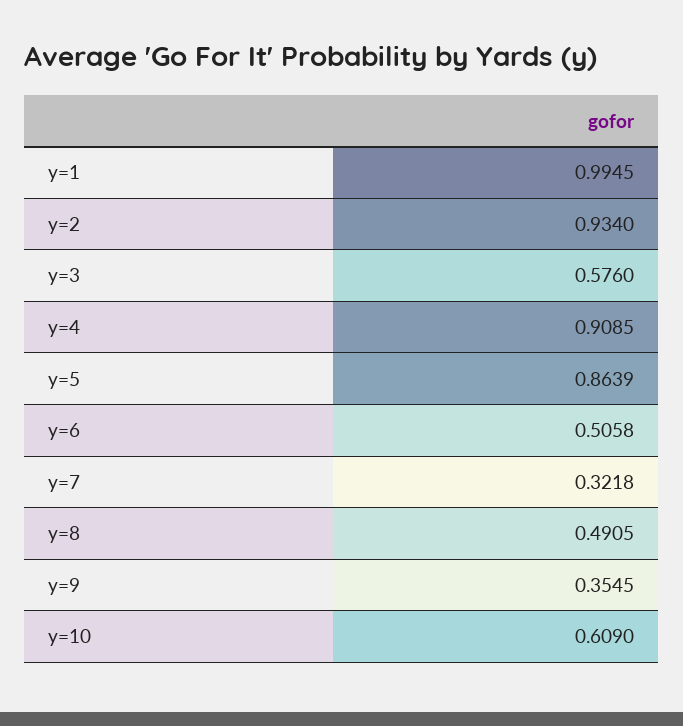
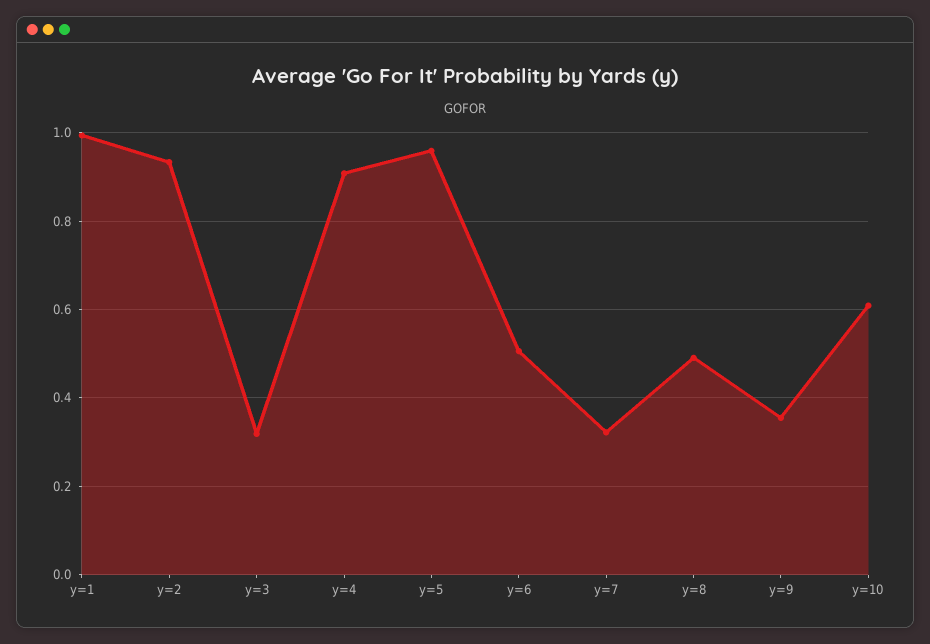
  {
    "y=1": 0.9945,
    "y=2": 0.934,
-   "y=3": 0.576,
+   "y=3": 0.32,
    "y=4": 0.9085,
-   "y=5": 0.8639,
+   "y=5": 0.96,
    "y=6": 0.5058,
    "y=7": 0.3218,
    "y=8": 0.4905,
    "y=9": 0.3545,
    "y=10": 0.609
  }

